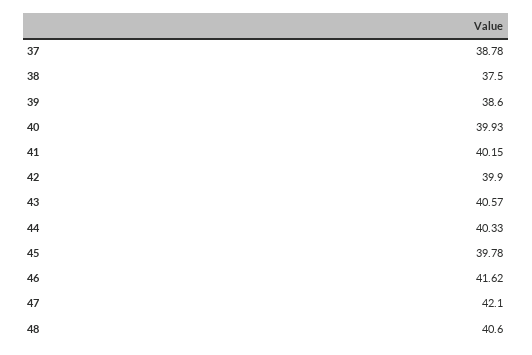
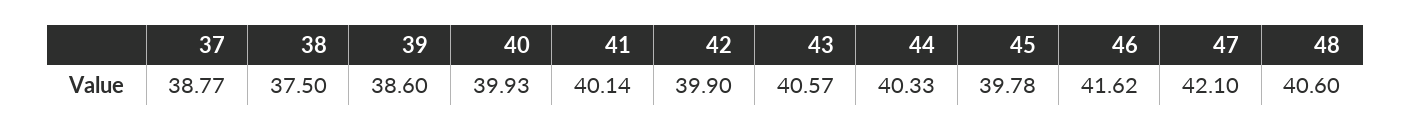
  {
-   "37": 38.78,
+   "37": 38.77,
    "38": 37.5,
    "39": 38.6,
    "40": 39.93,
-   "41": 40.15,
+   "41": 40.14,
    "42": 39.9,
    "43": 40.57,
    "44": 40.33,
    "45": 39.78,
    "46": 41.62,
    "47": 42.1,
    "48": 40.6
  }

